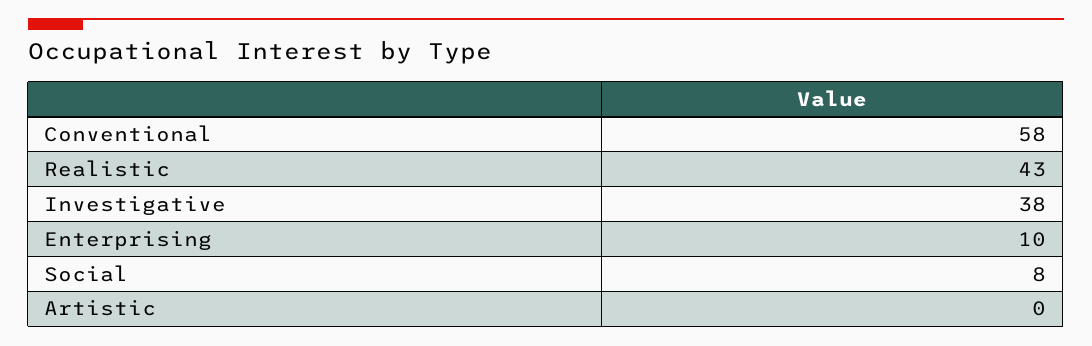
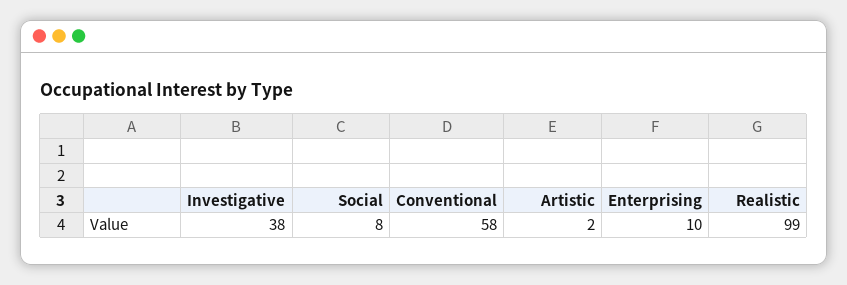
  {
    "Conventional": 58,
-   "Realistic": 43,
+   "Realistic": 99,
    "Investigative": 38,
    "Enterprising": 10,
    "Social": 8,
-   "Artistic": 0
+   "Artistic": 2
  }

